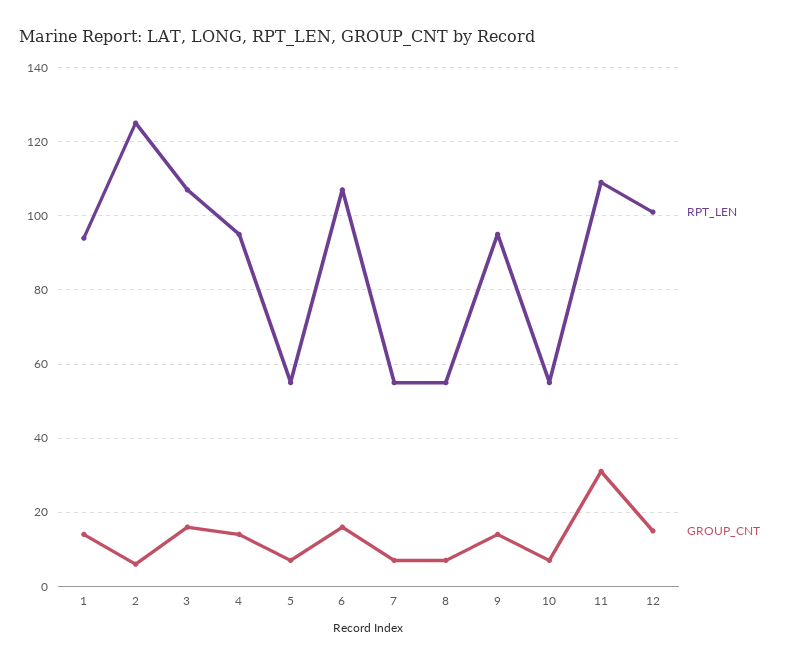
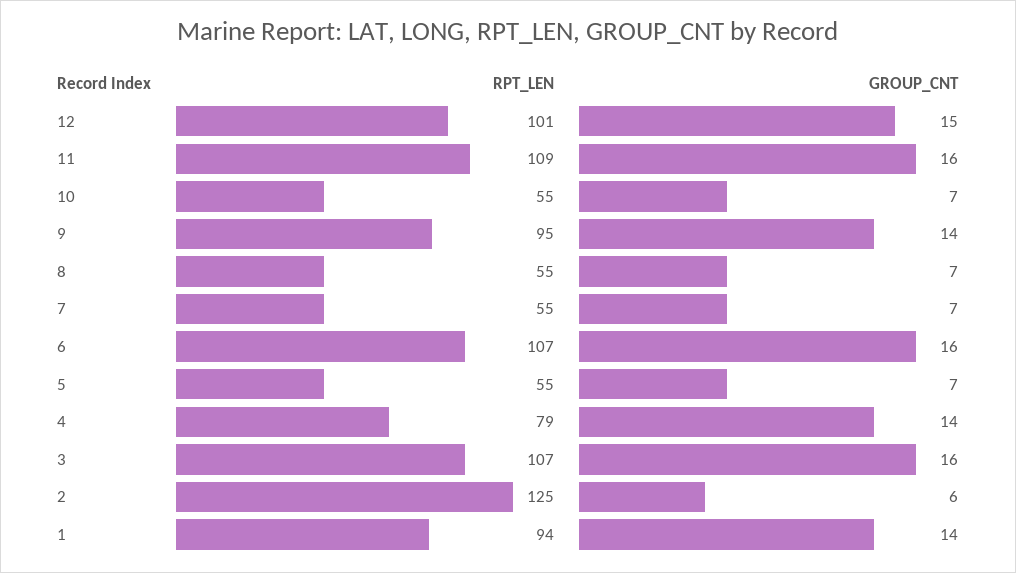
  {
    "RPT_LEN": {
      "1": 94,
      "2": 125,
      "3": 107,
-     "4": 95,
+     "4": 79,
      "5": 55,
      "6": 107,
      "7": 55,
      "8": 55,
      "9": 95,
      "10": 55,
      "11": 109,
      "12": 101
    },
    "GROUP_CNT": {
      "1": 14,
      "2": 6,
      "3": 16,
      "4": 14,
      "5": 7,
      "6": 16,
      "7": 7,
      "8": 7,
      "9": 14,
      "10": 7,
-     "11": 30,
+     "11": 16,
      "12": 15
    }
  }

